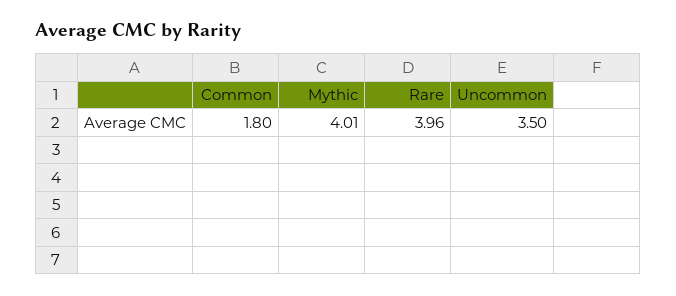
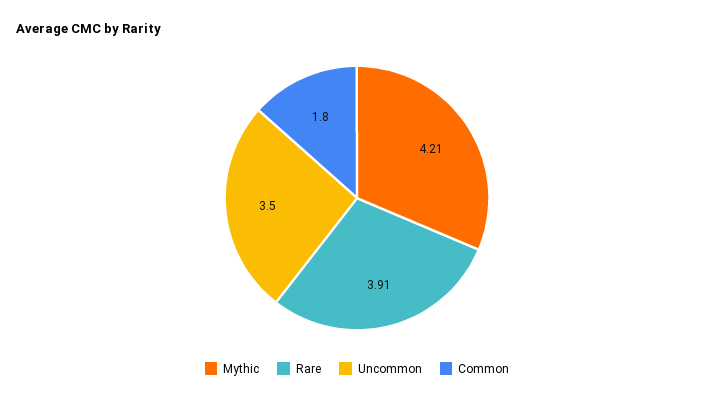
  {
    "Common": 1.8,
-   "Mythic": 4.01,
+   "Mythic": 4.21,
-   "Rare": 3.96,
+   "Rare": 3.91,
    "Uncommon": 3.5
  }

